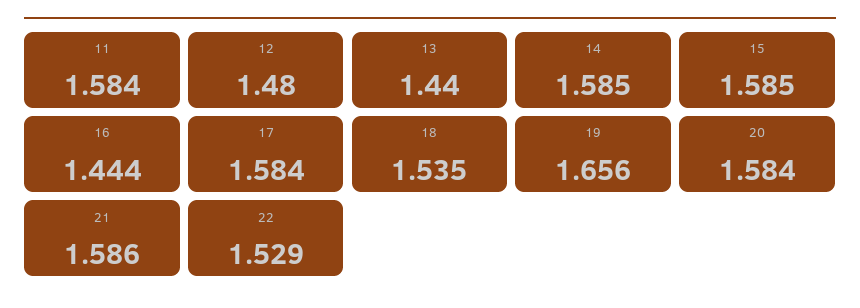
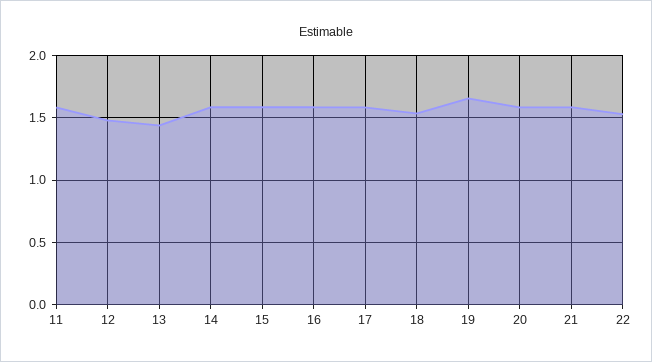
  {
    "11": 1.584,
    "12": 1.48,
    "13": 1.44,
    "14": 1.585,
    "15": 1.585,
-   "16": 1.444,
+   "16": 1.6,
    "17": 1.584,
    "18": 1.535,
    "19": 1.656,
    "20": 1.584,
    "21": 1.586,
    "22": 1.529
  }

